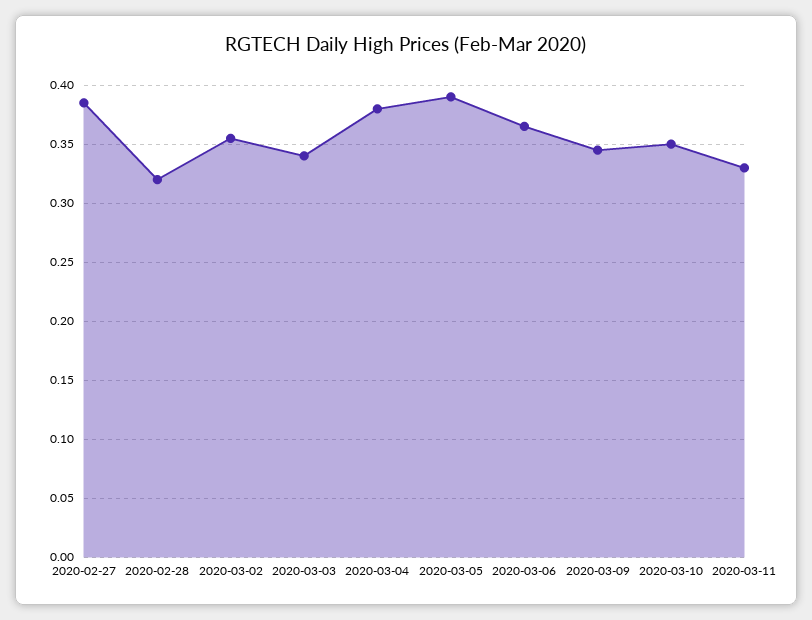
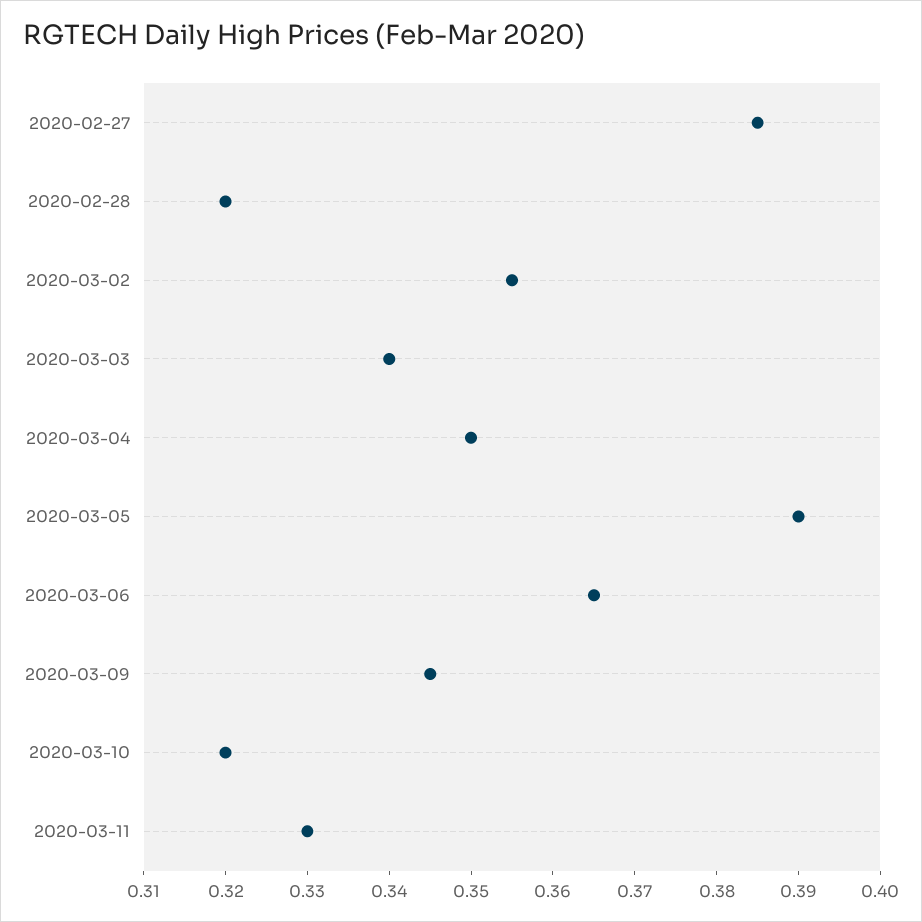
  {
    "2020-02-27": 0.385,
    "2020-02-28": 0.32,
    "2020-03-02": 0.355,
    "2020-03-03": 0.34,
-   "2020-03-04": 0.38,
+   "2020-03-04": 0.35,
    "2020-03-05": 0.39,
    "2020-03-06": 0.365,
    "2020-03-09": 0.345,
-   "2020-03-10": 0.35,
+   "2020-03-10": 0.32,
    "2020-03-11": 0.33
  }

